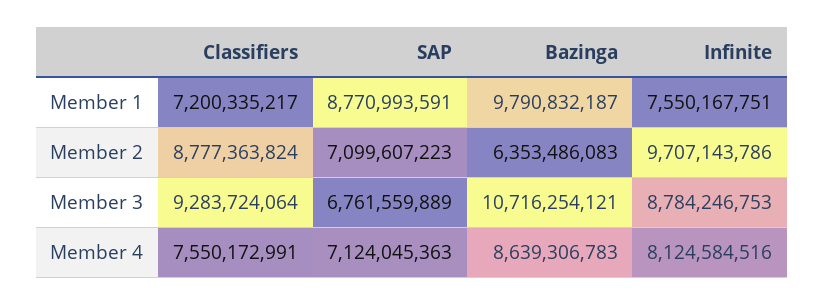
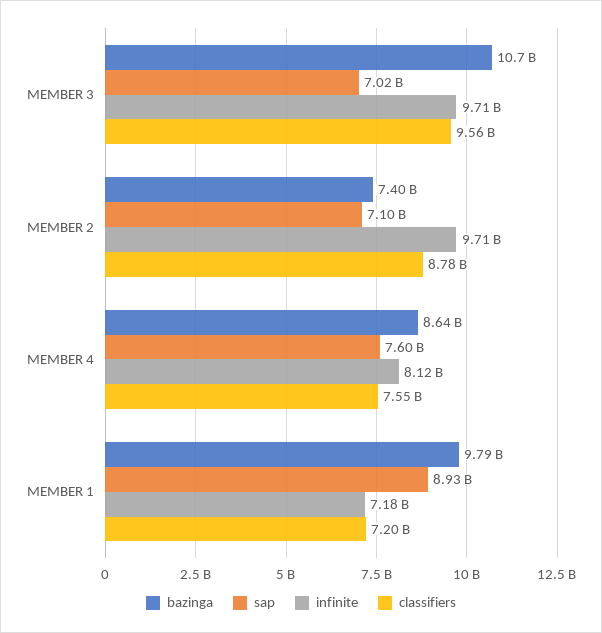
  {
    "Classifiers": {
      "Member 1": 7200335217,
      "Member 2": 8777363824,
-     "Member 3": 9283724064,
+     "Member 3": 9560000000,
      "Member 4": 7550172991
    },
    "SAP": {
-     "Member 1": 8770993591,
+     "Member 1": 8930000000,
      "Member 2": 7099607223,
-     "Member 3": 6761559889,
+     "Member 3": 7020000000,
-     "Member 4": 7124045363
+     "Member 4": 7600000000
    },
    "Bazinga": {
      "Member 1": 9790832187,
-     "Member 2": 6353486083,
+     "Member 2": 7400000000,
      "Member 3": 10716254121,
      "Member 4": 8639306783
    },
    "Infinite": {
-     "Member 1": 7550167751,
+     "Member 1": 7180000000,
      "Member 2": 9707143786,
-     "Member 3": 8784246753,
+     "Member 3": 9710000000,
      "Member 4": 8124584516
    }
  }

